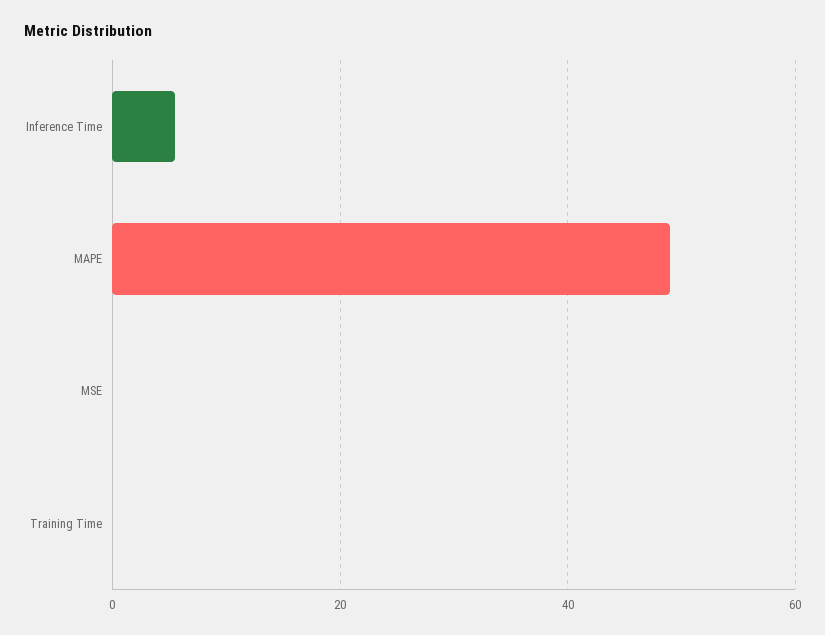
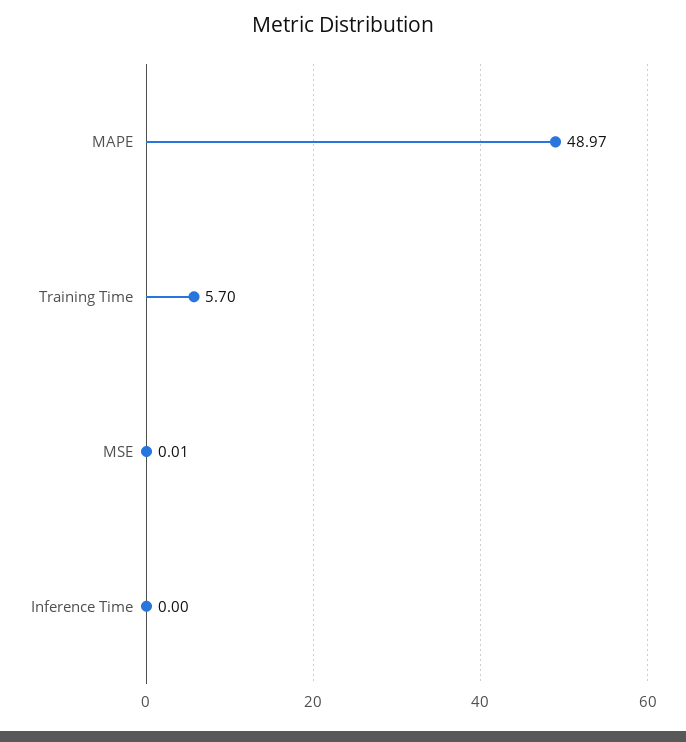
  {
-   "Inference Time": 6,
+   "Inference Time": 0,
    "MAPE": 48.97,
    "MSE": 0.01,
-   "Training Time": 0
+   "Training Time": 5.7
  }

